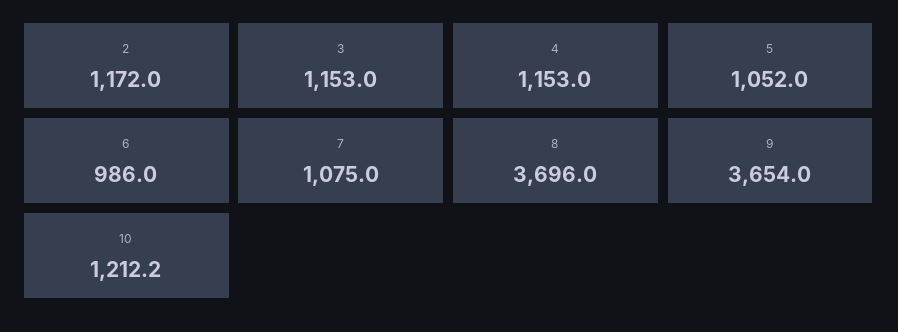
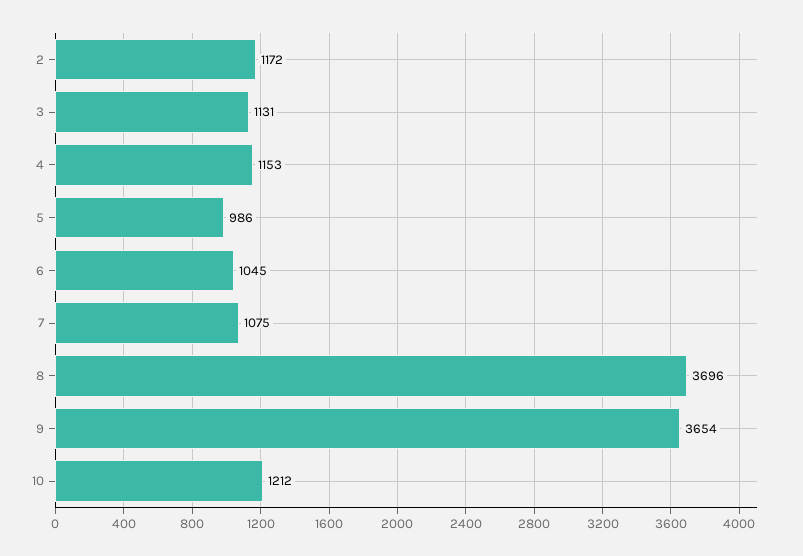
  {
    "2": 1172,
-   "3": 1153,
+   "3": 1131,
    "4": 1153,
-   "5": 1052,
+   "5": 986,
-   "6": 986,
+   "6": 1045,
    "7": 1075,
    "8": 3696,
    "9": 3654,
    "10": 1212.2
  }

